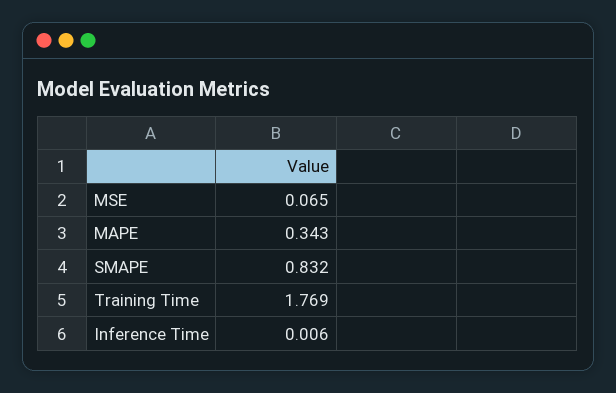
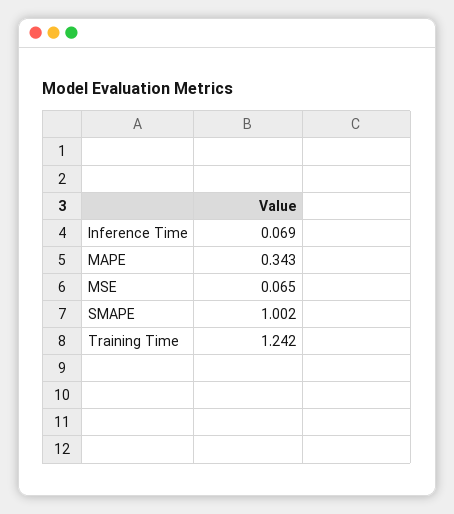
  {
    "MSE": 0.065,
    "MAPE": 0.343,
-   "SMAPE": 0.832,
+   "SMAPE": 1.002,
-   "Training Time": 1.769,
+   "Training Time": 1.242,
-   "Inference Time": 0.006
+   "Inference Time": 0.069
  }

